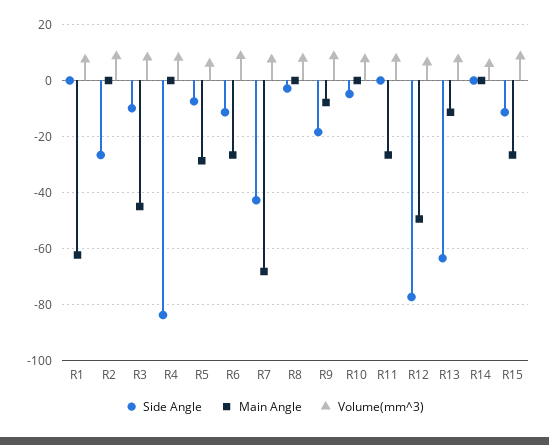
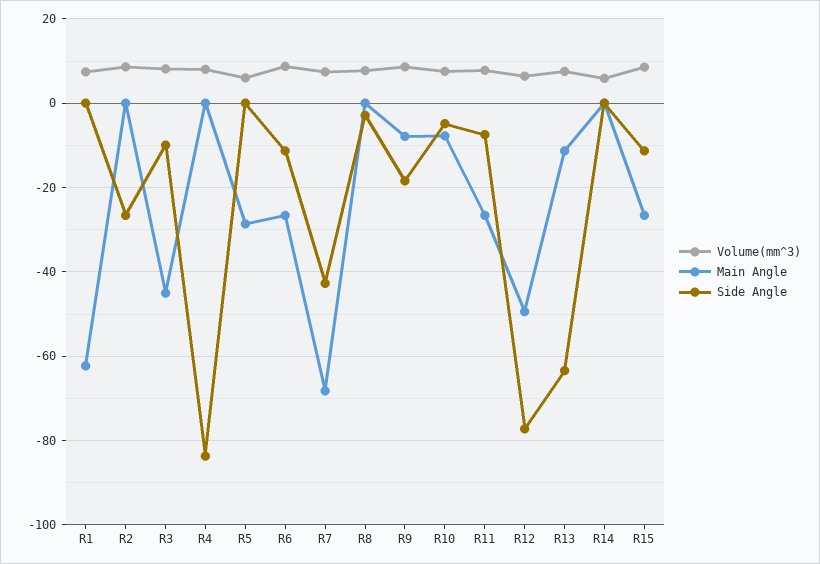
  {
    "Side Angle": {
      "R1": 0,
      "R2": -26,
      "R3": -10,
      "R4": -84,
-     "R5": -7.5,
+     "R5": 0,
      "R6": -12,
      "R7": -42,
      "R8": -2,
      "R9": -18,
      "R10": -4,
-     "R11": 0,
+     "R11": -8,
      "R12": -78,
      "R13": -64,
      "R14": 0,
      "R15": -12
    },
    "Main Angle": {
      "R1": -62,
      "R2": 0,
      "R3": -46,
      "R4": 0,
      "R5": -28,
      "R6": -26,
      "R7": -68,
      "R8": 0,
      "R9": -8,
-     "R10": 0,
+     "R10": -8,
      "R11": -26,
      "R12": -50,
      "R13": -12,
      "R14": 0,
      "R15": -26
    },
    "Volume(mm^3)": {
      "R1": 8,
      "R2": 8,
      "R3": 8,
      "R4": 8,
      "R5": 6,
      "R6": 8,
      "R7": 8,
      "R8": 8,
      "R9": 8,
      "R10": 8,
      "R11": 8,
      "R12": 6,
      "R13": 8,
      "R14": 6,
      "R15": 8
    }
  }

